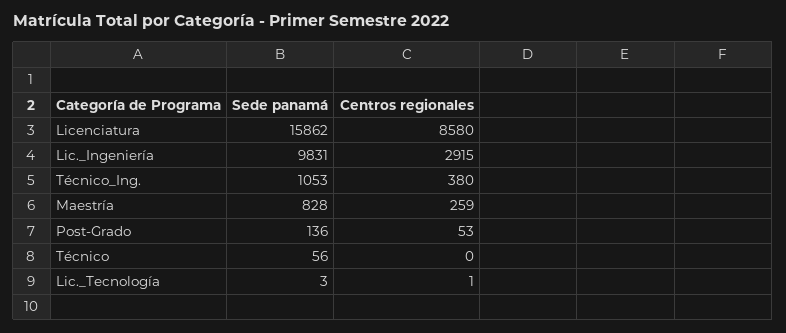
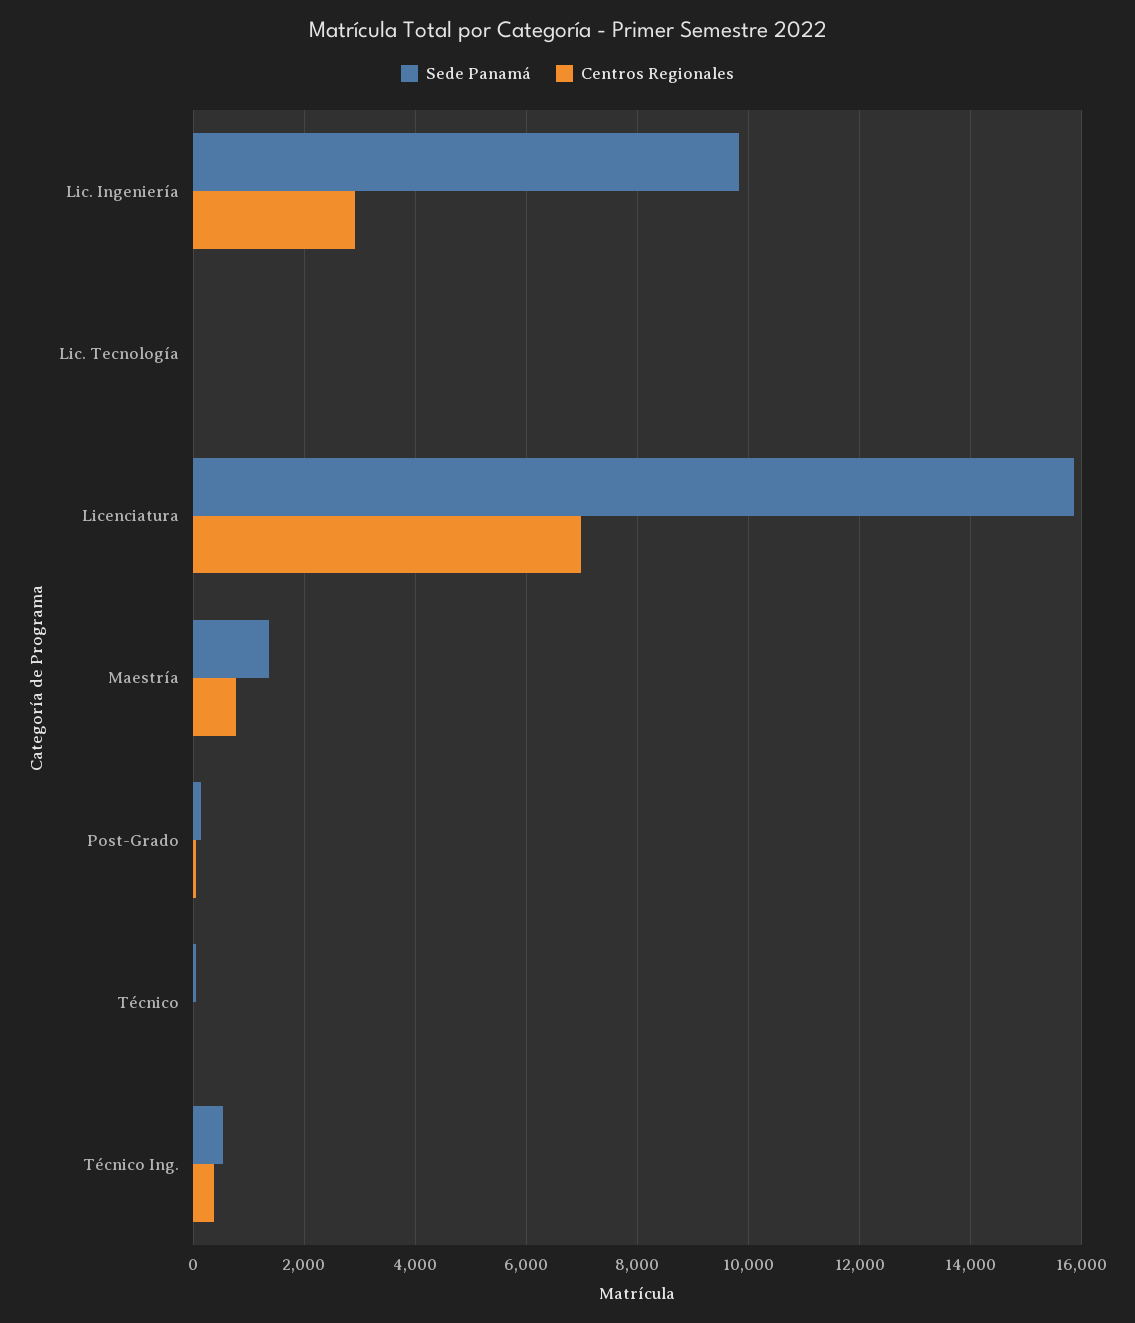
  {
    "Sede panamá": {
      "Licenciatura": 15862,
      "Lic._Ingeniería": 9831,
-     "Técnico_Ing.": 1053,
+     "Técnico_Ing.": 600,
-     "Maestría": 828,
+     "Maestría": 1400,
      "Post-Grado": 136,
      "Técnico": 56,
      "Lic._Tecnología": 3
    },
    "Centros regionales": {
-     "Licenciatura": 8580,
+     "Licenciatura": 7000,
      "Lic._Ingeniería": 2915,
      "Técnico_Ing.": 380,
-     "Maestría": 259,
+     "Maestría": 800,
      "Post-Grado": 53,
      "Técnico": 0,
      "Lic._Tecnología": 1
    }
  }

